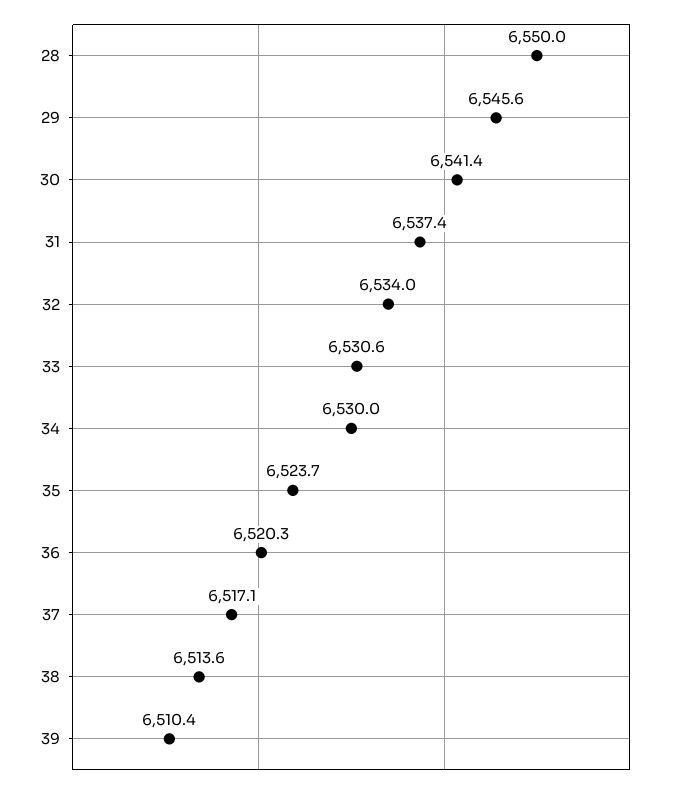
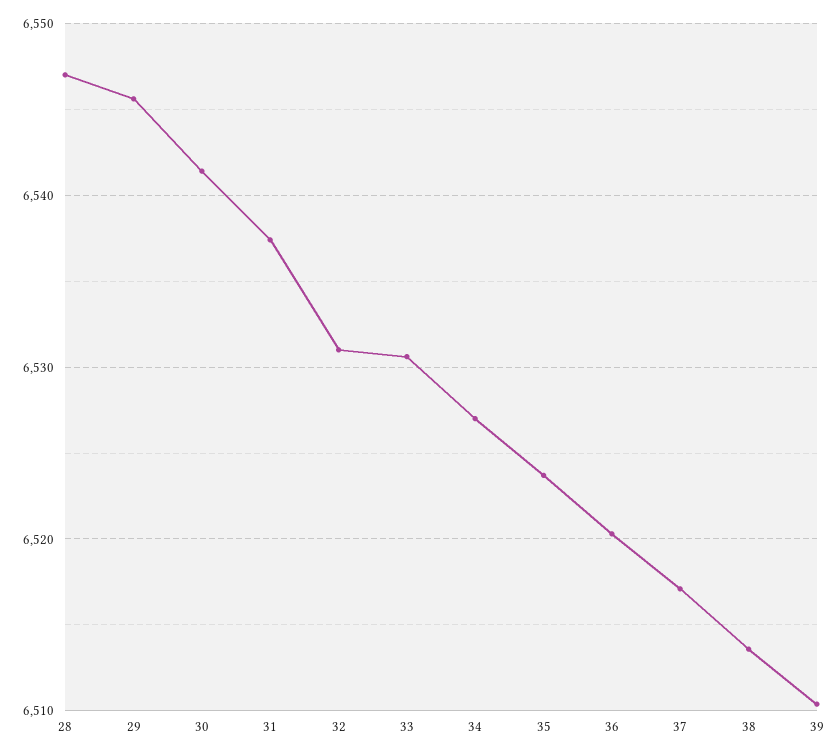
  {
-   "28": 6550,
+   "28": 6547,
    "29": 6545.6,
    "30": 6541.4,
    "31": 6537.4,
-   "32": 6534,
+   "32": 6531,
    "33": 6530.6,
-   "34": 6530,
+   "34": 6527,
    "35": 6523.7,
    "36": 6520.3,
    "37": 6517.1,
    "38": 6513.6,
    "39": 6510.4
  }

